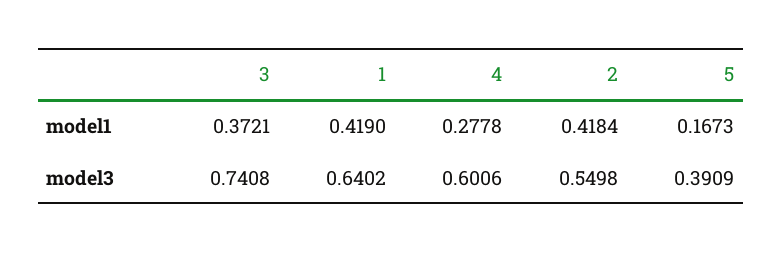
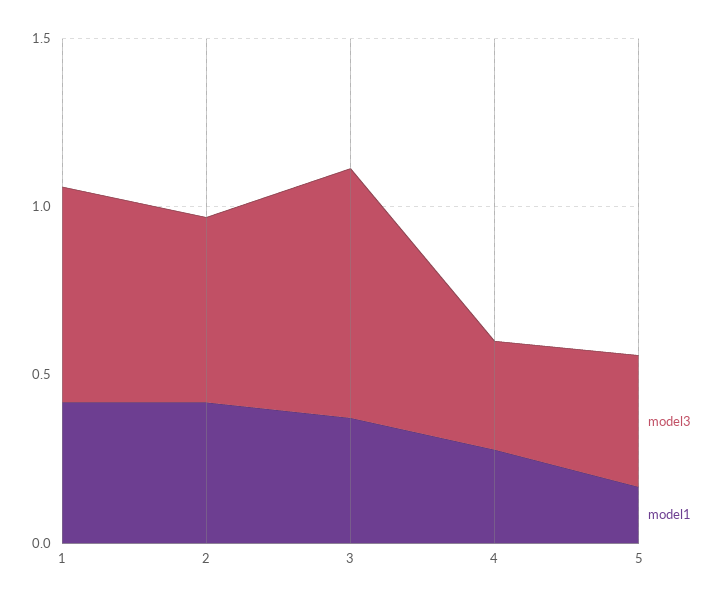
  {
    "model1": {
      "3": 0.3721,
      "1": 0.419,
      "4": 0.2778,
      "2": 0.4184,
      "5": 0.1673
    },
    "model3": {
      "3": 0.7408,
      "1": 0.6402,
-     "4": 0.6006,
+     "4": 0.3,
      "2": 0.5498,
      "5": 0.3909
    }
  }

